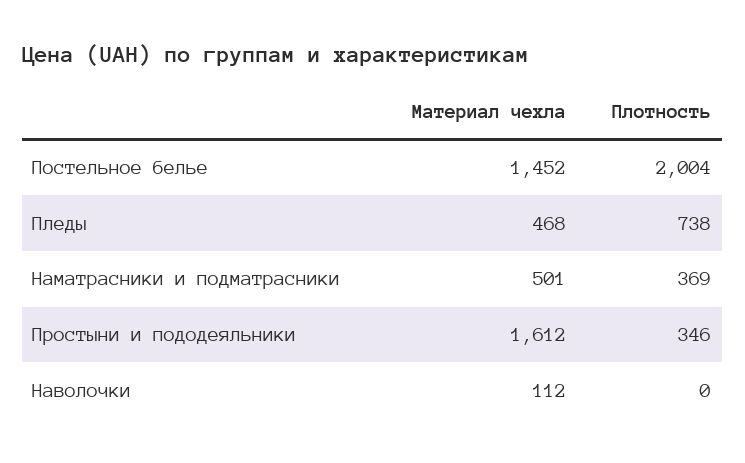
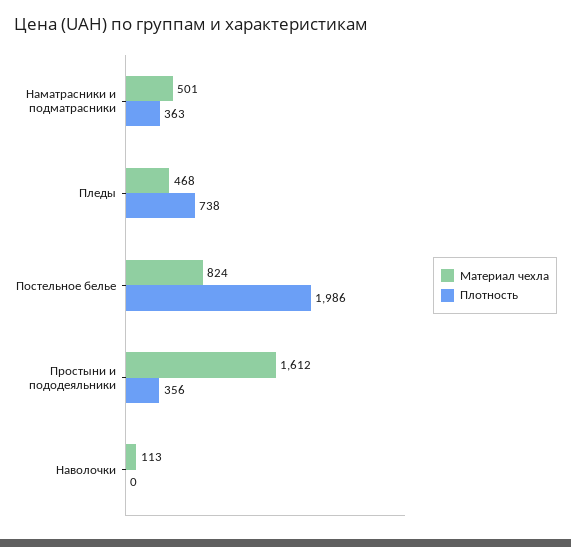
  {
    "Материал чехла": {
-     "Постельное белье": 1452,
+     "Постельное белье": 824,
      "Пледы": 468,
      "Наматрасники и подматрасники": 501,
      "Простыни и пододеяльники": 1612,
-     "Наволочки": 112
+     "Наволочки": 113
    },
    "Плотность": {
-     "Постельное белье": 2004,
+     "Постельное белье": 1986,
      "Пледы": 738,
-     "Наматрасники и подматрасники": 369,
+     "Наматрасники и подматрасники": 363,
-     "Простыни и пододеяльники": 346,
+     "Простыни и пододеяльники": 356,
      "Наволочки": 0
    }
  }

